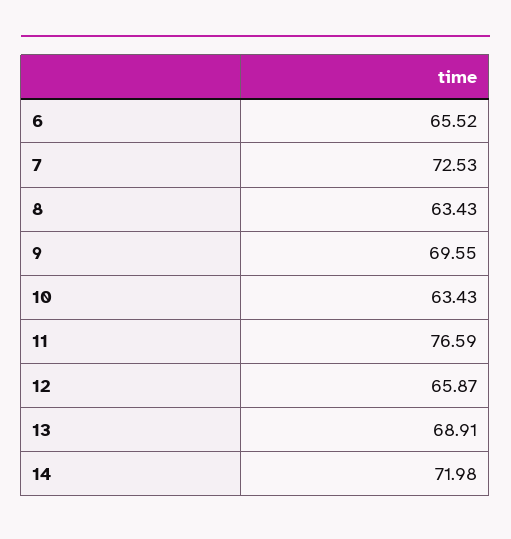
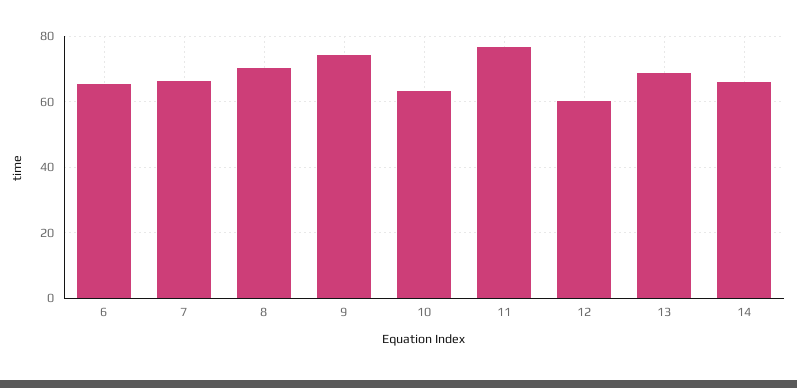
  {
    "6": 65.52,
-   "7": 72.53,
+   "7": 66,
-   "8": 63.43,
+   "8": 70,
-   "9": 69.55,
+   "9": 74,
    "10": 63.43,
    "11": 76.59,
-   "12": 65.87,
+   "12": 60,
    "13": 68.91,
-   "14": 71.98
+   "14": 66
  }

